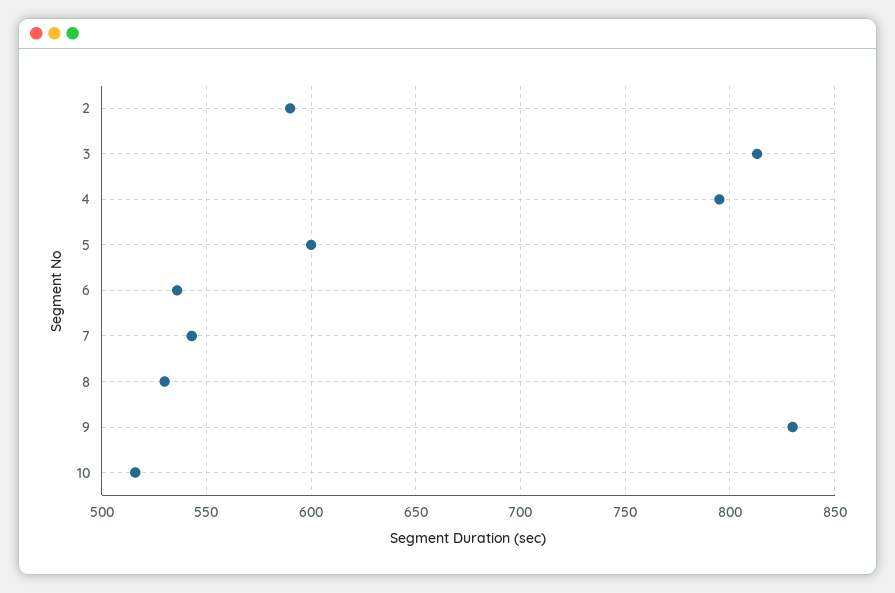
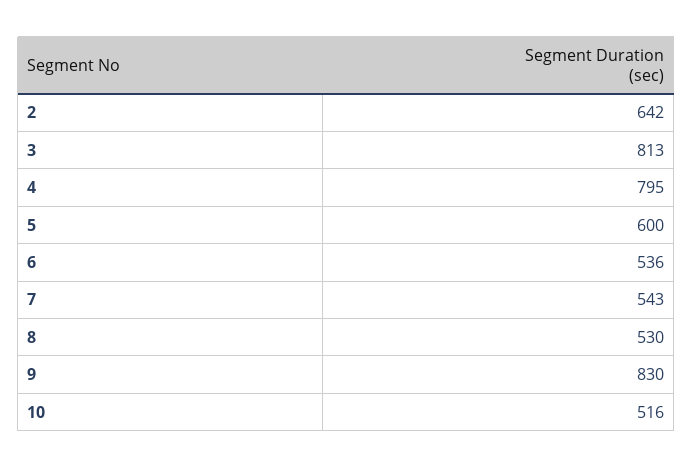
  {
-   "2": 590,
+   "2": 642,
    "3": 813,
    "4": 795,
    "5": 600,
    "6": 536,
    "7": 543,
    "8": 530,
    "9": 830,
    "10": 516
  }

